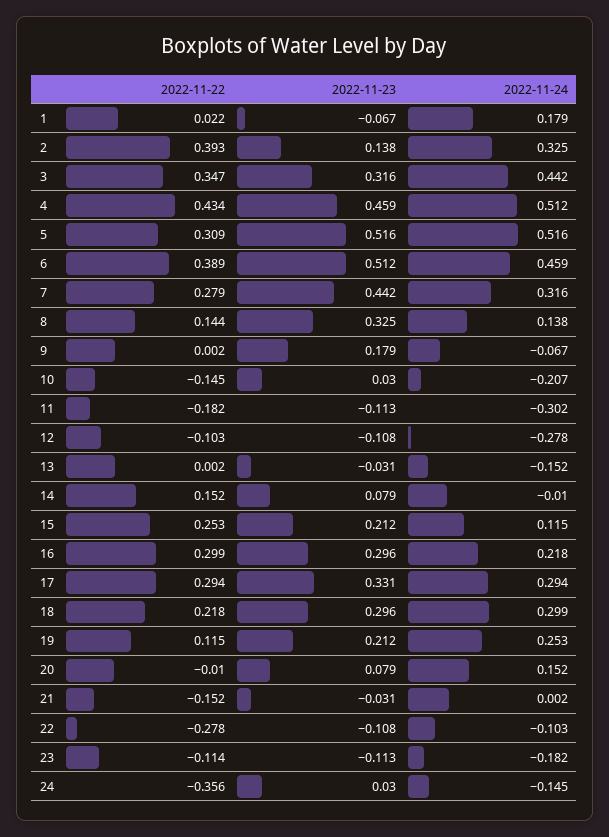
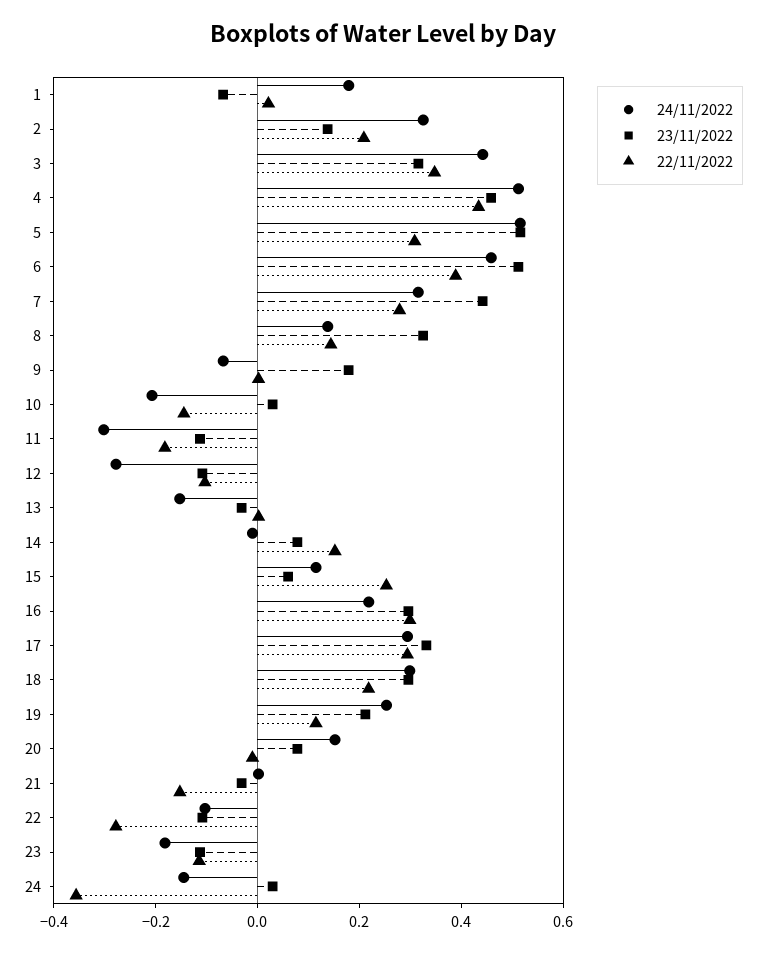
  {
    "2022-11-22": {
      "1": 0.022,
-     "2": 0.393,
+     "2": 0.2,
      "3": 0.347,
      "4": 0.434,
      "5": 0.309,
      "6": 0.389,
      "7": 0.279,
      "8": 0.144,
      "9": 0.002,
      "10": -0.145,
      "11": -0.182,
      "12": -0.103,
      "13": 0.002,
      "14": 0.152,
      "15": 0.253,
      "16": 0.299,
      "17": 0.294,
      "18": 0.218,
      "19": 0.115,
      "20": -0.01,
      "21": -0.152,
      "22": -0.278,
      "23": -0.114,
      "24": -0.356
    },
    "2022-11-23": {
      "1": -0.067,
      "2": 0.138,
      "3": 0.316,
      "4": 0.459,
      "5": 0.516,
      "6": 0.512,
      "7": 0.442,
      "8": 0.325,
      "9": 0.179,
      "10": 0.03,
      "11": -0.113,
      "12": -0.108,
      "13": -0.031,
      "14": 0.079,
-     "15": 0.212,
+     "15": 0.05,
      "16": 0.296,
      "17": 0.331,
      "18": 0.296,
      "19": 0.212,
      "20": 0.079,
      "21": -0.031,
      "22": -0.108,
      "23": -0.113,
      "24": 0.03
    },
    "2022-11-24": {
      "1": 0.179,
      "2": 0.325,
      "3": 0.442,
      "4": 0.512,
      "5": 0.516,
      "6": 0.459,
      "7": 0.316,
      "8": 0.138,
      "9": -0.067,
      "10": -0.207,
      "11": -0.302,
      "12": -0.278,
      "13": -0.152,
      "14": -0.01,
      "15": 0.115,
      "16": 0.218,
      "17": 0.294,
      "18": 0.299,
      "19": 0.253,
      "20": 0.152,
      "21": 0.002,
      "22": -0.103,
      "23": -0.182,
      "24": -0.145
    }
  }

